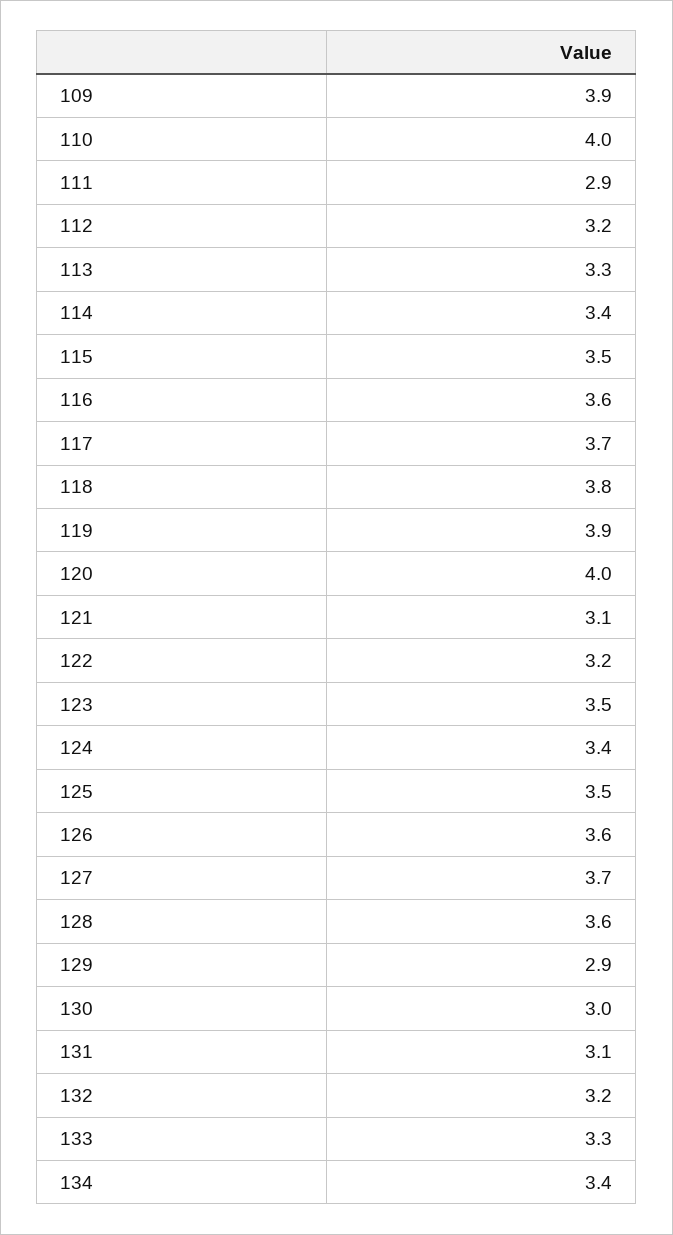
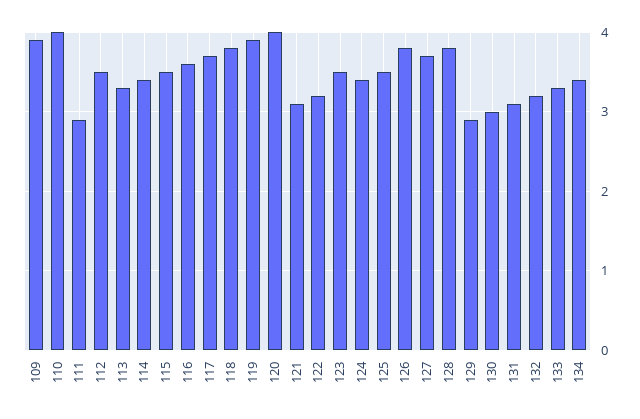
  {
    "109": 3.9,
    "110": 4,
    "111": 2.9,
-   "112": 3.2,
+   "112": 3.5,
    "113": 3.3,
    "114": 3.4,
    "115": 3.5,
    "116": 3.6,
    "117": 3.7,
    "118": 3.8,
    "119": 3.9,
    "120": 4,
    "121": 3.1,
    "122": 3.2,
    "123": 3.5,
    "124": 3.4,
    "125": 3.5,
-   "126": 3.6,
+   "126": 3.8,
    "127": 3.7,
-   "128": 3.6,
+   "128": 3.8,
    "129": 2.9,
    "130": 3,
    "131": 3.1,
    "132": 3.2,
    "133": 3.3,
    "134": 3.4
  }

